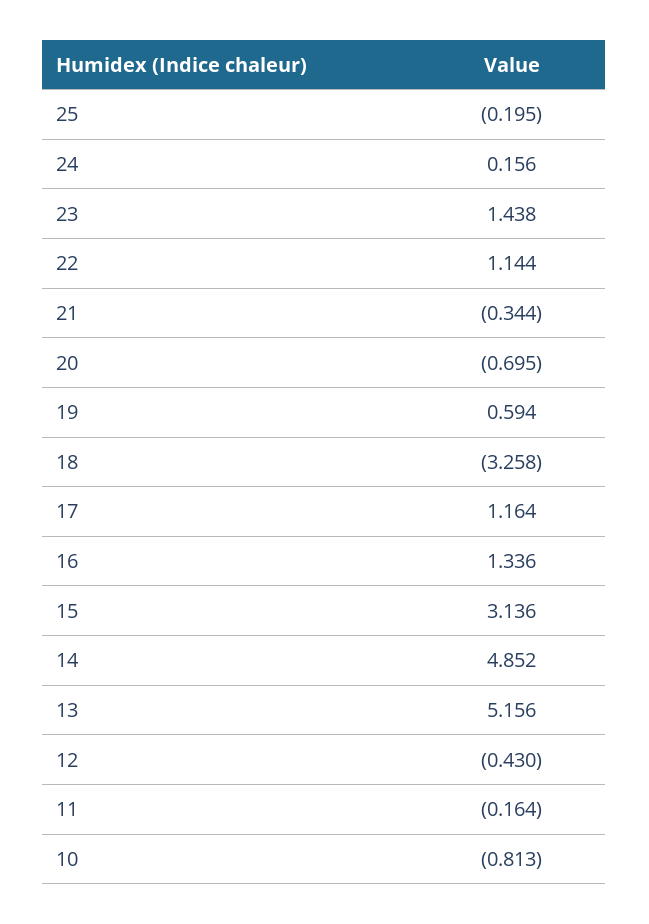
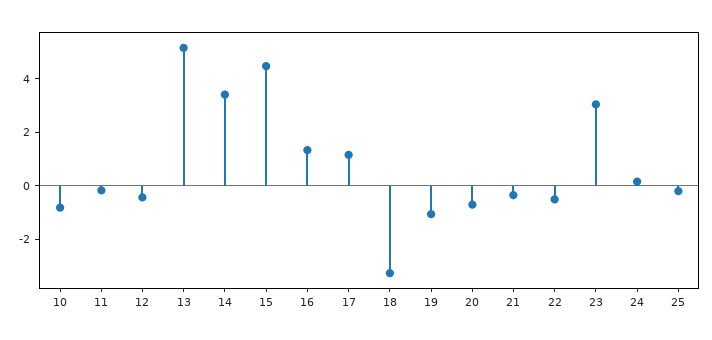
  {
    "25": -0.195,
    "24": 0.156,
-   "23": 1.438,
+   "23": 3,
-   "22": 1.144,
+   "22": -0.5,
    "21": -0.344,
    "20": -0.695,
-   "19": 0.594,
+   "19": -1,
    "18": -3.258,
    "17": 1.164,
    "16": 1.336,
-   "15": 3.136,
+   "15": 4.5,
-   "14": 4.852,
+   "14": 3.5,
    "13": 5.156,
    "12": -0.43,
    "11": -0.164,
    "10": -0.813
  }

